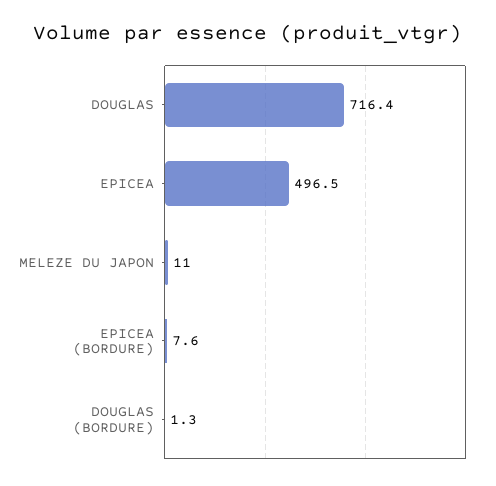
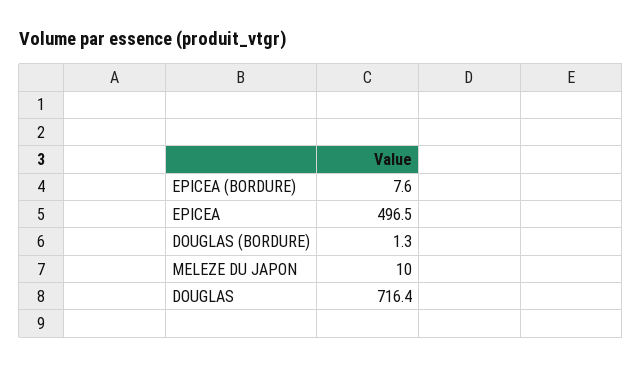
  {
    "DOUGLAS": 716.4,
    "EPICEA": 496.5,
-   "MELEZE DU JAPON": 11,
+   "MELEZE DU JAPON": 10,
    "EPICEA (BORDURE)": 7.6,
    "DOUGLAS (BORDURE)": 1.3
  }

